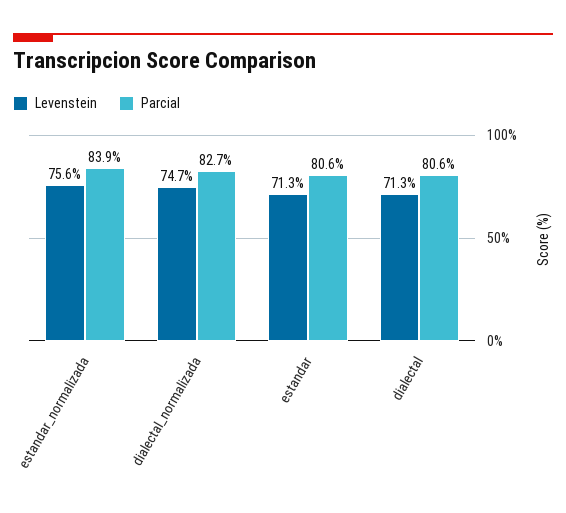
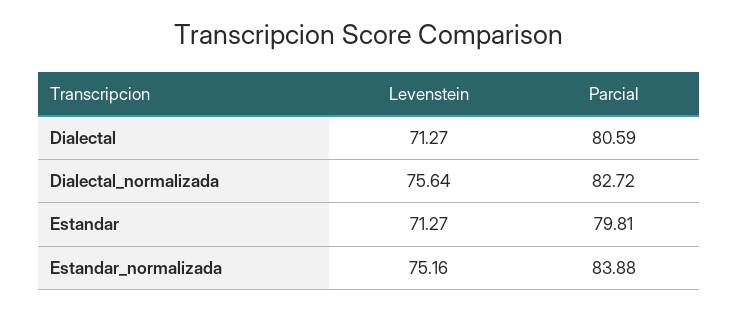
  {
    "Levenstein": {
-     "estandar_normalizada": 75.6,
+     "estandar_normalizada": 75.16,
-     "dialectal_normalizada": 74.7,
+     "dialectal_normalizada": 75.64,
      "estandar": 71.27,
      "dialectal": 71.27
    },
    "Parcial": {
      "estandar_normalizada": 83.88,
      "dialectal_normalizada": 82.72,
-     "estandar": 80.6,
+     "estandar": 79.81,
      "dialectal": 80.59
    }
  }

